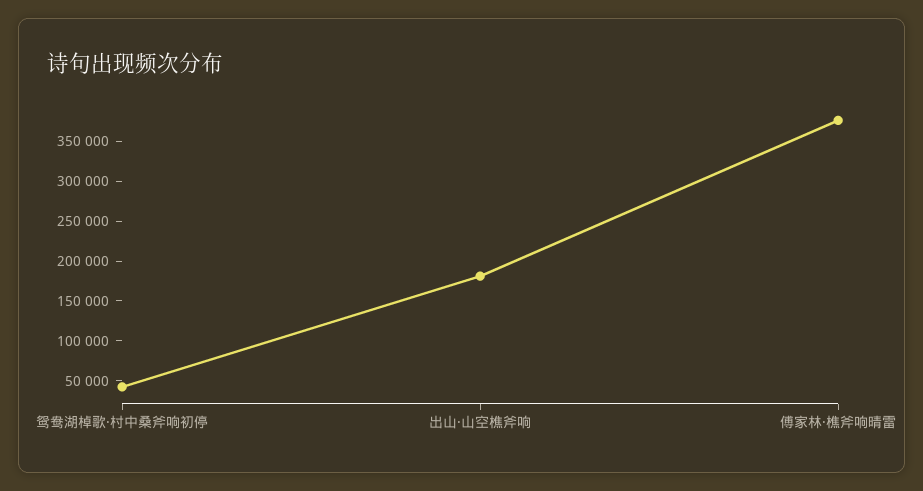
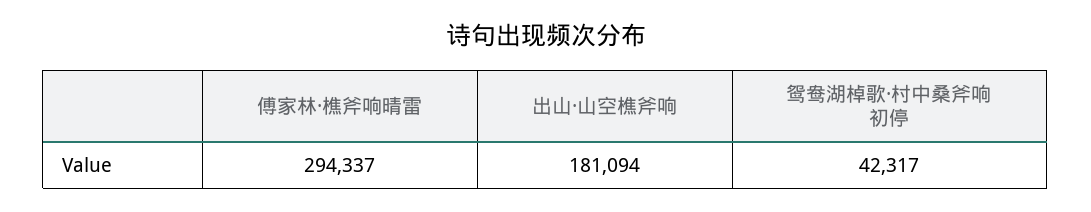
  {
    "鸳鸯湖棹歌·村中桑斧响初停": 42317,
    "出山·山空樵斧响": 181094,
-   "傅家林·樵斧响晴雷": 375000
+   "傅家林·樵斧响晴雷": 294337
  }

